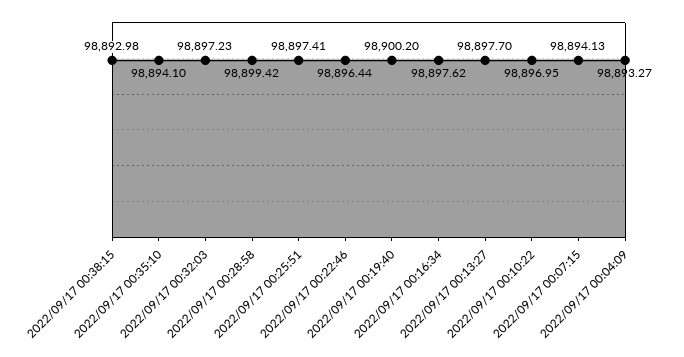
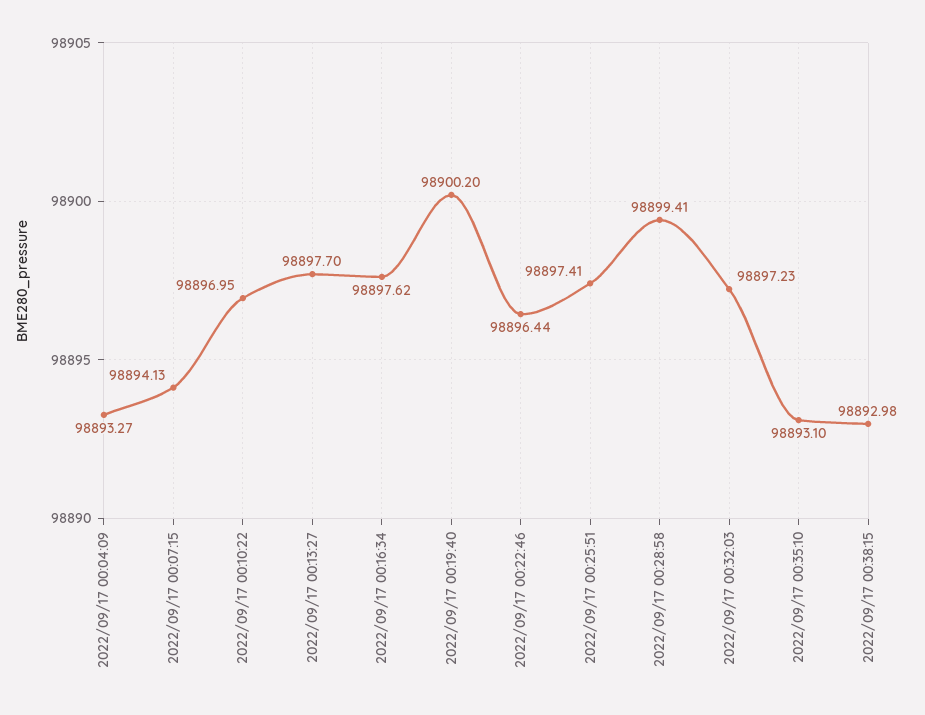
  {
    "2022/09/17 00:38:15": 98892.98,
-   "2022/09/17 00:35:10": 98894.1,
+   "2022/09/17 00:35:10": 98893.1,
    "2022/09/17 00:32:03": 98897.23,
-   "2022/09/17 00:28:58": 98899.42,
+   "2022/09/17 00:28:58": 98899.41,
    "2022/09/17 00:25:51": 98897.41,
    "2022/09/17 00:22:46": 98896.44,
    "2022/09/17 00:19:40": 98900.2,
    "2022/09/17 00:16:34": 98897.62,
    "2022/09/17 00:13:27": 98897.7,
    "2022/09/17 00:10:22": 98896.95,
    "2022/09/17 00:07:15": 98894.13,
    "2022/09/17 00:04:09": 98893.27
  }

